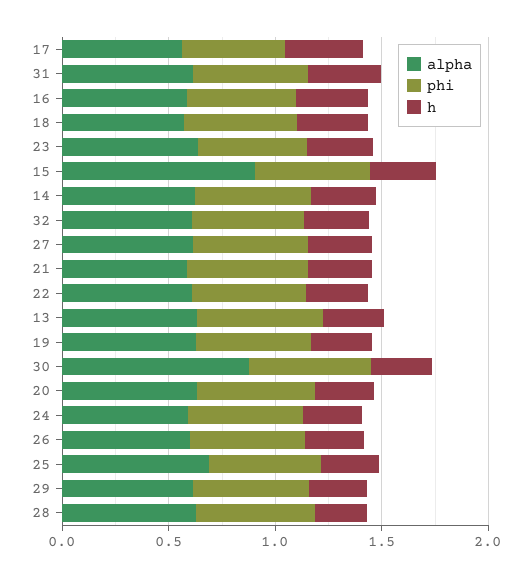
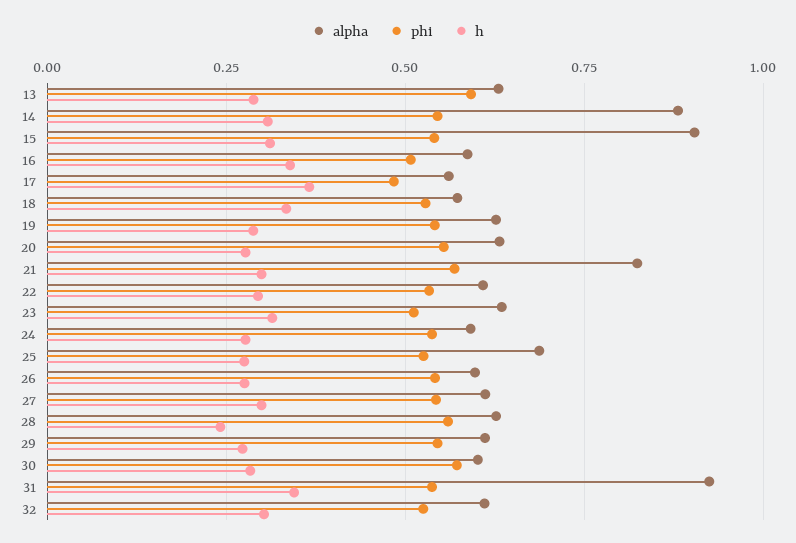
  {
    "alpha": {
      "17": 0.55,
-     "31": 0.6,
+     "31": 0.925,
      "16": 0.575,
      "18": 0.575,
      "23": 0.625,
      "15": 0.9,
-     "14": 0.6,
+     "14": 0.875,
      "32": 0.6,
      "27": 0.6,
-     "21": 0.6,
+     "21": 0.825,
      "22": 0.6,
      "13": 0.625,
      "19": 0.625,
-     "30": 0.9,
+     "30": 0.6,
      "20": 0.625,
      "24": 0.6,
      "26": 0.6,
      "25": 0.675,
      "29": 0.6,
      "28": 0.625
    },
    "phi": {
      "17": 0.475,
      "31": 0.525,
      "16": 0.5,
      "18": 0.525,
      "23": 0.5,
      "15": 0.55,
      "14": 0.55,
      "32": 0.525,
      "27": 0.55,
      "21": 0.575,
      "22": 0.525,
      "13": 0.6,
      "19": 0.55,
      "30": 0.575,
      "20": 0.55,
      "24": 0.525,
      "26": 0.55,
      "25": 0.525,
      "29": 0.55,
      "28": 0.55
    },
    "h": {
      "17": 0.375,
      "31": 0.35,
      "16": 0.35,
      "18": 0.325,
      "23": 0.325,
      "15": 0.3,
      "14": 0.3,
      "32": 0.3,
      "27": 0.3,
      "21": 0.3,
      "22": 0.3,
      "13": 0.3,
      "19": 0.3,
      "30": 0.275,
      "20": 0.275,
      "24": 0.275,
      "26": 0.275,
      "25": 0.275,
      "29": 0.275,
      "28": 0.25
    }
  }

